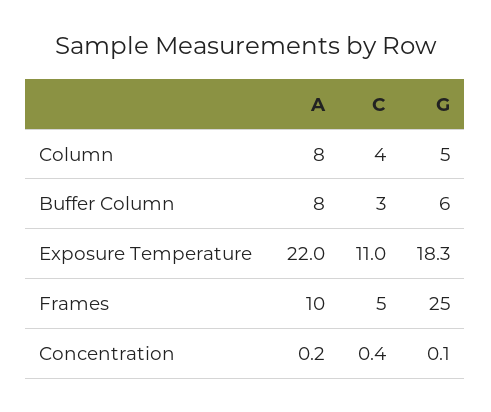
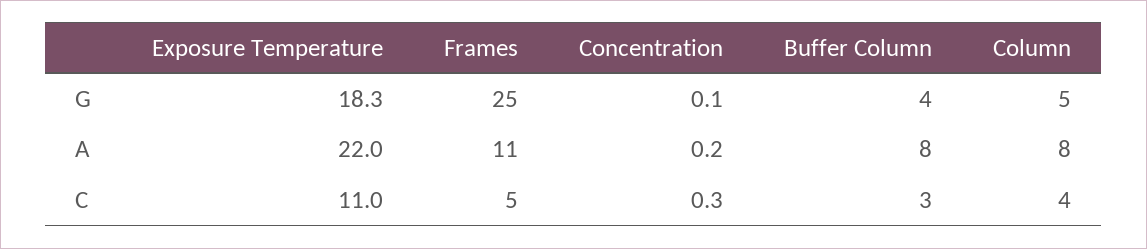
  {
    "A": {
      "Column": 8,
      "Buffer Column": 8,
      "Exposure Temperature": 22,
-     "Frames": 10,
+     "Frames": 11,
      "Concentration": 0.2
    },
    "C": {
      "Column": 4,
      "Buffer Column": 3,
      "Exposure Temperature": 11,
      "Frames": 5,
-     "Concentration": 0.4
+     "Concentration": 0.3
    },
    "G": {
      "Column": 5,
-     "Buffer Column": 6,
+     "Buffer Column": 4,
      "Exposure Temperature": 18.3,
      "Frames": 25,
      "Concentration": 0.1
    }
  }

